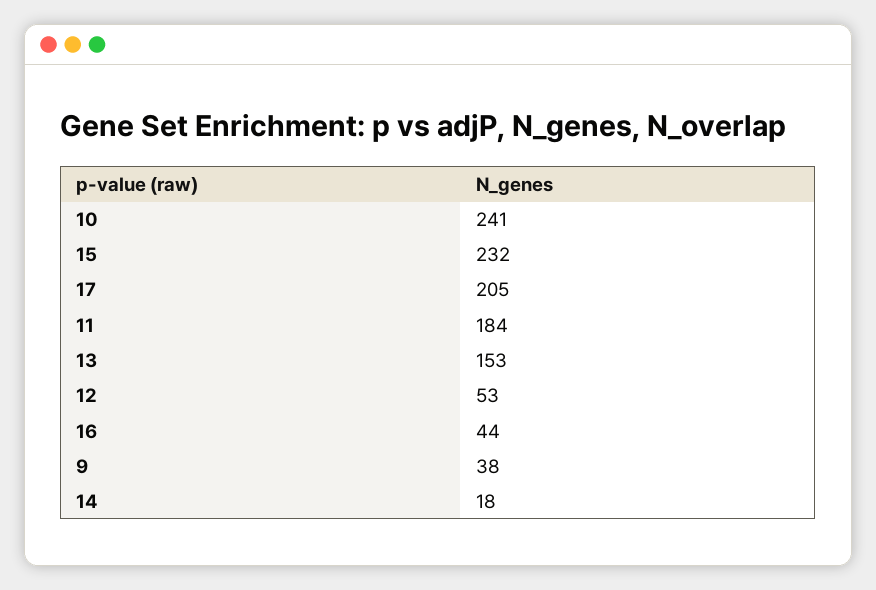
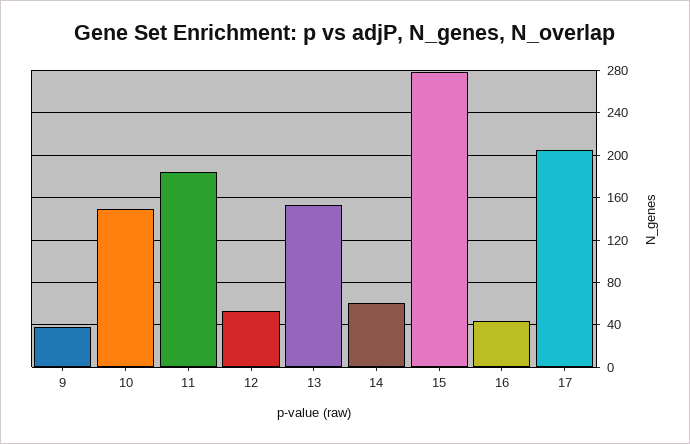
  {
-   "10": 241,
+   "10": 150,
-   "15": 232,
+   "15": 280,
    "17": 205,
    "11": 184,
    "13": 153,
    "12": 53,
    "16": 44,
    "9": 38,
-   "14": 18
+   "14": 60
  }

